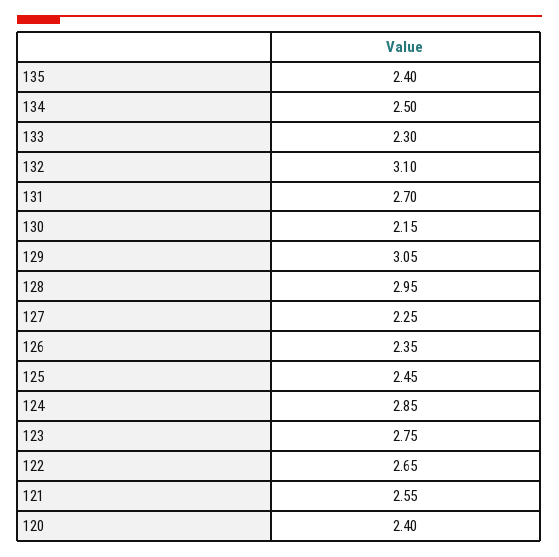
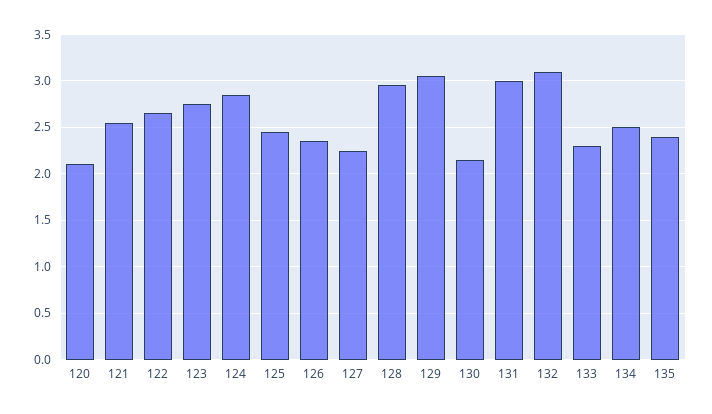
  {
    "135": 2.4,
    "134": 2.5,
    "133": 2.3,
    "132": 3.1,
-   "131": 2.7,
+   "131": 3,
    "130": 2.15,
    "129": 3.05,
    "128": 2.95,
    "127": 2.25,
    "126": 2.35,
    "125": 2.45,
    "124": 2.85,
    "123": 2.75,
    "122": 2.65,
    "121": 2.55,
-   "120": 2.4
+   "120": 2.1
  }

